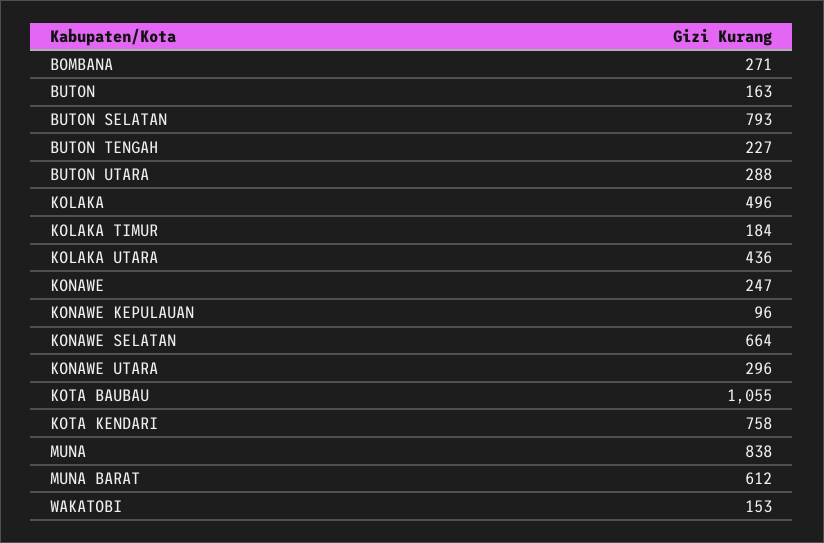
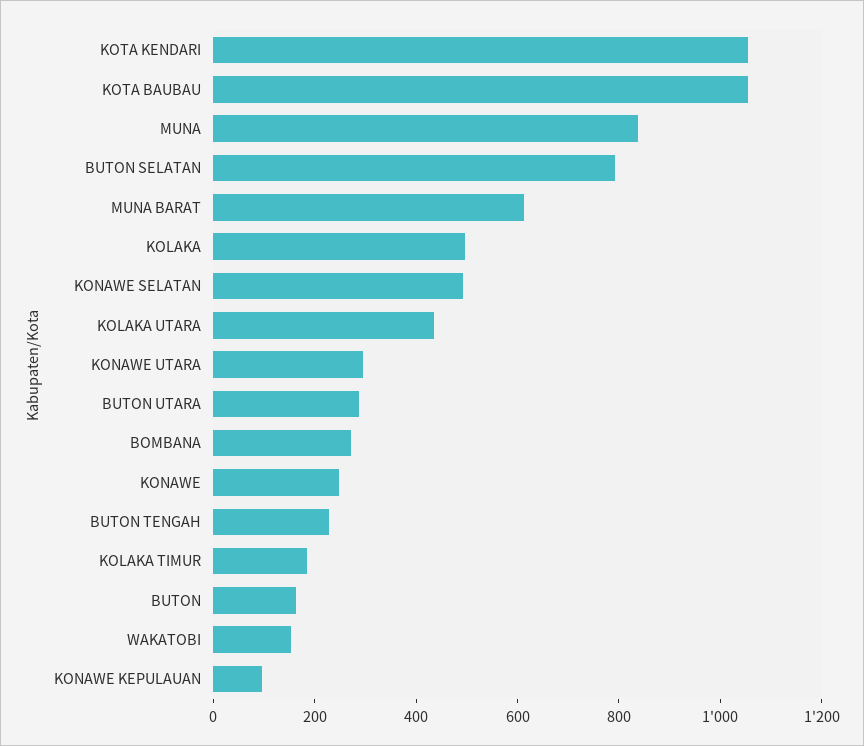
  {
    "BOMBANA": 271,
    "BUTON": 163,
    "BUTON SELATAN": 793,
    "BUTON TENGAH": 227,
    "BUTON UTARA": 288,
    "KOLAKA": 496,
    "KOLAKA TIMUR": 184,
    "KOLAKA UTARA": 436,
    "KONAWE": 247,
    "KONAWE KEPULAUAN": 96,
-   "KONAWE SELATAN": 664,
+   "KONAWE SELATAN": 500,
    "KONAWE UTARA": 296,
    "KOTA BAUBAU": 1055,
-   "KOTA KENDARI": 758,
+   "KOTA KENDARI": 1050,
    "MUNA": 838,
    "MUNA BARAT": 612,
    "WAKATOBI": 153
  }

